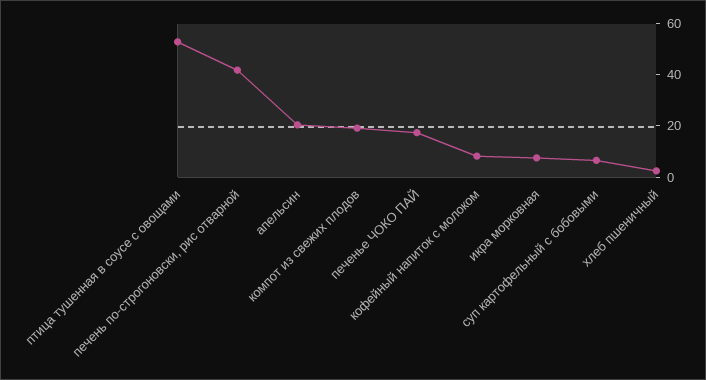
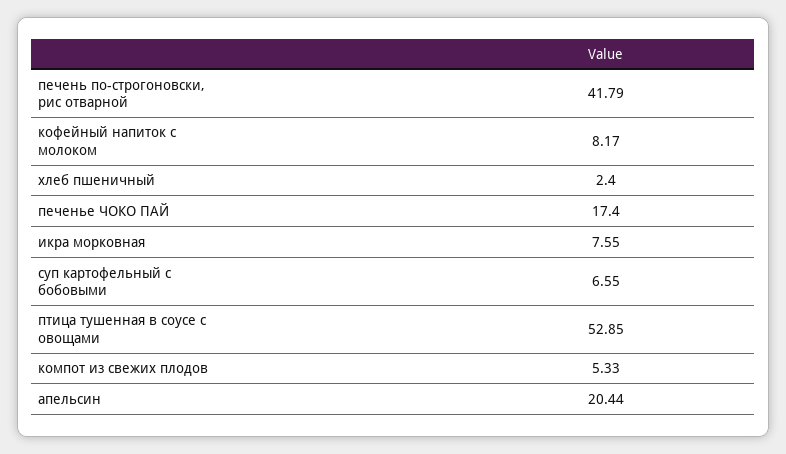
  {
    "птица тушенная в соусе с овощами": 52.85,
    "печень по-строгоновски, рис отварной": 41.79,
    "апельсин": 20.44,
-   "компот из свежих плодов": 20,
+   "компот из свежих плодов": 5.33,
    "печенье ЧОКО ПАЙ": 17.4,
    "кофейный напиток с молоком": 8.17,
    "икра морковная": 7.55,
    "суп картофельный с бобовыми": 6.55,
    "хлеб пшеничный": 2.4
  }

